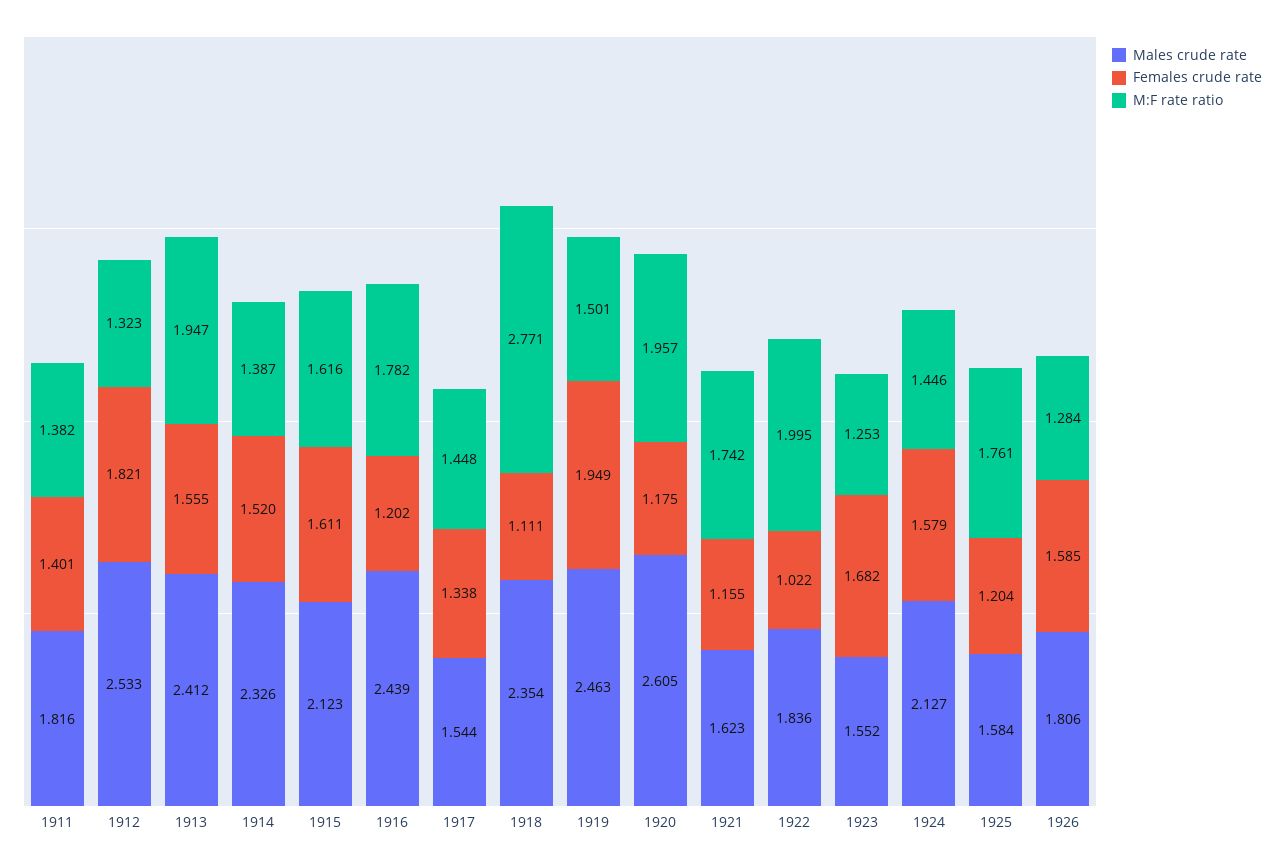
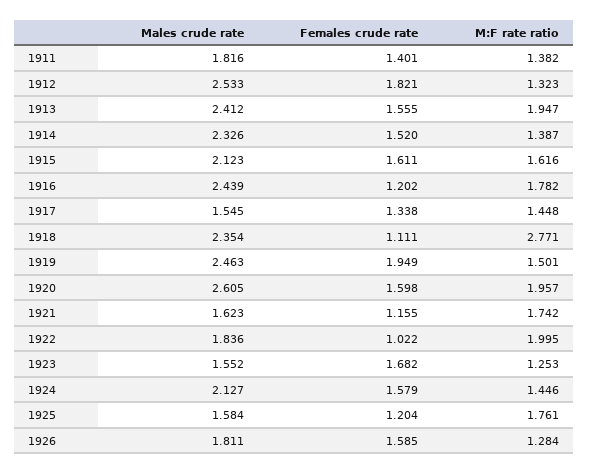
  {
    "Males crude rate": {
      "1911": 1.816,
      "1912": 2.533,
      "1913": 2.412,
      "1914": 2.326,
      "1915": 2.123,
      "1916": 2.439,
-     "1917": 1.544,
+     "1917": 1.545,
      "1918": 2.354,
      "1919": 2.463,
      "1920": 2.605,
      "1921": 1.623,
      "1922": 1.836,
      "1923": 1.552,
      "1924": 2.127,
      "1925": 1.584,
-     "1926": 1.806
+     "1926": 1.811
    },
    "Females crude rate": {
      "1911": 1.401,
      "1912": 1.821,
      "1913": 1.555,
      "1914": 1.52,
      "1915": 1.611,
      "1916": 1.202,
      "1917": 1.338,
      "1918": 1.111,
      "1919": 1.949,
-     "1920": 1.175,
+     "1920": 1.598,
      "1921": 1.155,
      "1922": 1.022,
      "1923": 1.682,
      "1924": 1.579,
      "1925": 1.204,
      "1926": 1.585
    },
    "M:F rate ratio": {
      "1911": 1.382,
      "1912": 1.323,
      "1913": 1.947,
      "1914": 1.387,
      "1915": 1.616,
      "1916": 1.782,
      "1917": 1.448,
      "1918": 2.771,
      "1919": 1.501,
      "1920": 1.957,
      "1921": 1.742,
      "1922": 1.995,
      "1923": 1.253,
      "1924": 1.446,
      "1925": 1.761,
      "1926": 1.284
    }
  }

